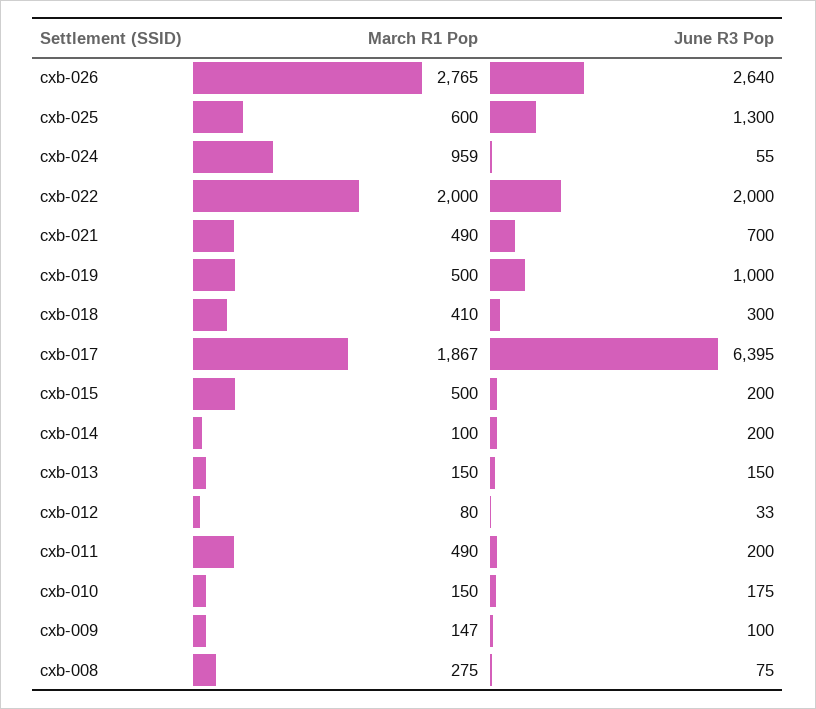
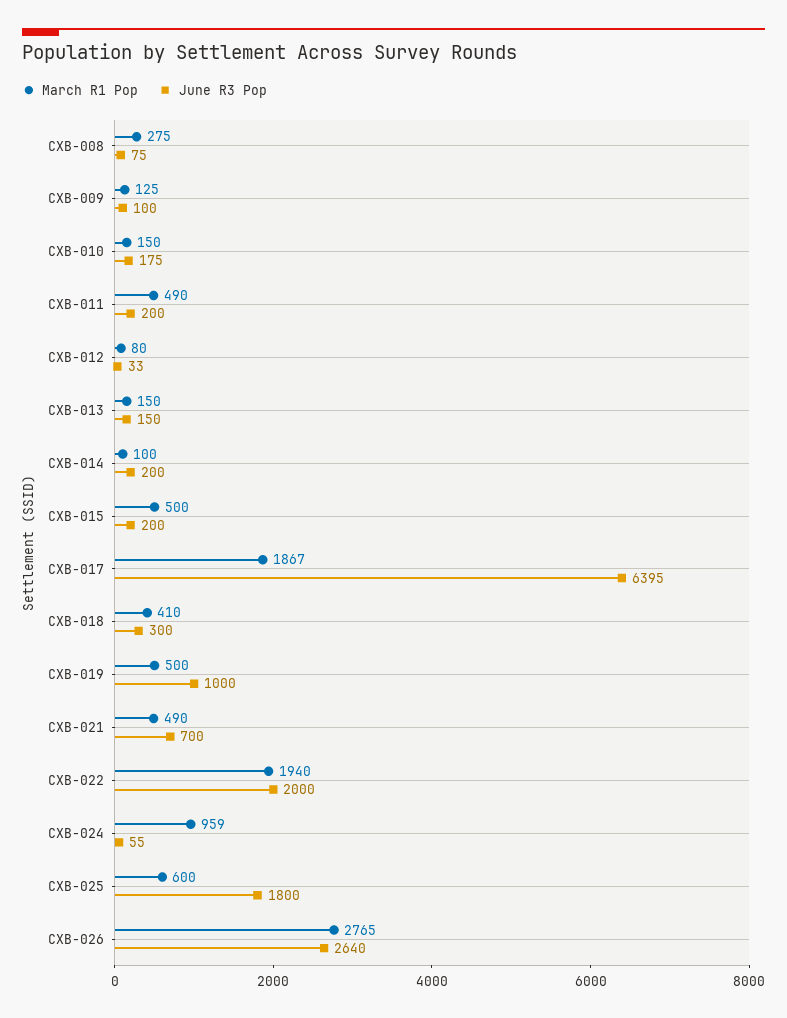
  {
    "March R1 Pop": {
      "cxb-026": 2765,
      "cxb-025": 600,
      "cxb-024": 959,
-     "cxb-022": 2000,
+     "cxb-022": 1940,
      "cxb-021": 490,
      "cxb-019": 500,
      "cxb-018": 410,
      "cxb-017": 1867,
      "cxb-015": 500,
      "cxb-014": 100,
      "cxb-013": 150,
      "cxb-012": 80,
      "cxb-011": 490,
      "cxb-010": 150,
-     "cxb-009": 147,
+     "cxb-009": 125,
      "cxb-008": 275
    },
    "June R3 Pop": {
      "cxb-026": 2640,
-     "cxb-025": 1300,
+     "cxb-025": 1800,
      "cxb-024": 55,
      "cxb-022": 2000,
      "cxb-021": 700,
      "cxb-019": 1000,
      "cxb-018": 300,
      "cxb-017": 6395,
      "cxb-015": 200,
      "cxb-014": 200,
      "cxb-013": 150,
      "cxb-012": 33,
      "cxb-011": 200,
      "cxb-010": 175,
      "cxb-009": 100,
      "cxb-008": 75
    }
  }

